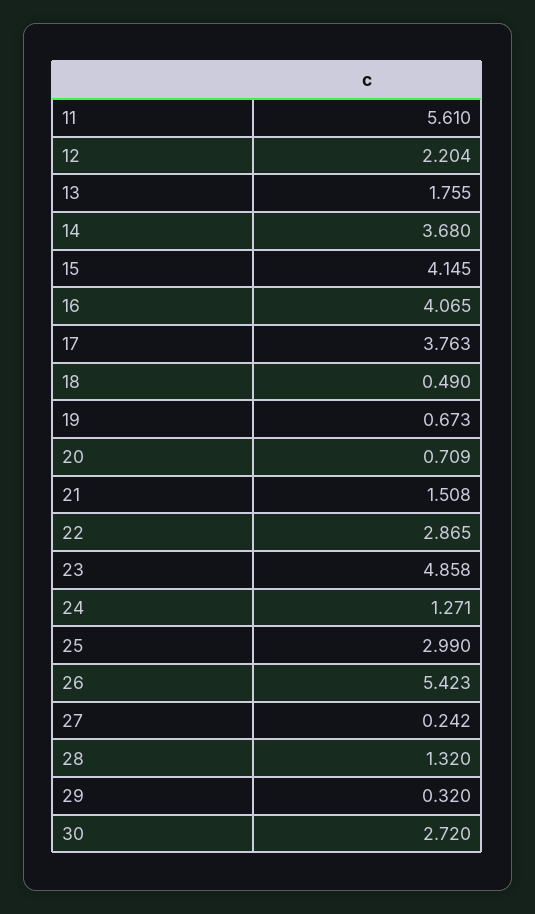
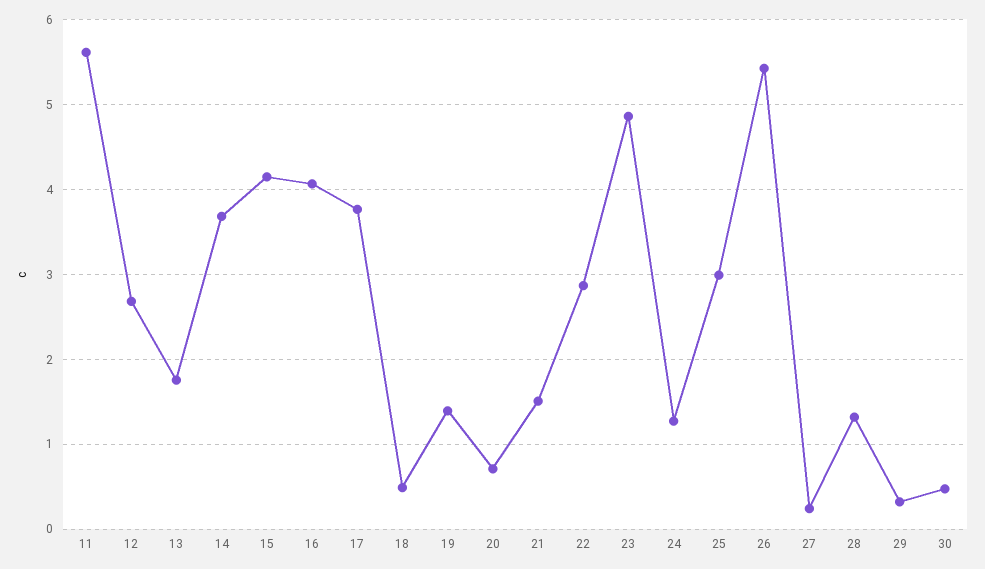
  {
    "11": 5.61,
-   "12": 2.204,
+   "12": 2.7,
    "13": 1.755,
    "14": 3.68,
    "15": 4.145,
    "16": 4.065,
    "17": 3.763,
    "18": 0.49,
-   "19": 0.673,
+   "19": 1.4,
    "20": 0.709,
    "21": 1.508,
    "22": 2.865,
    "23": 4.858,
    "24": 1.271,
    "25": 2.99,
    "26": 5.423,
    "27": 0.242,
    "28": 1.32,
    "29": 0.32,
-   "30": 2.72
+   "30": 0.5
  }

